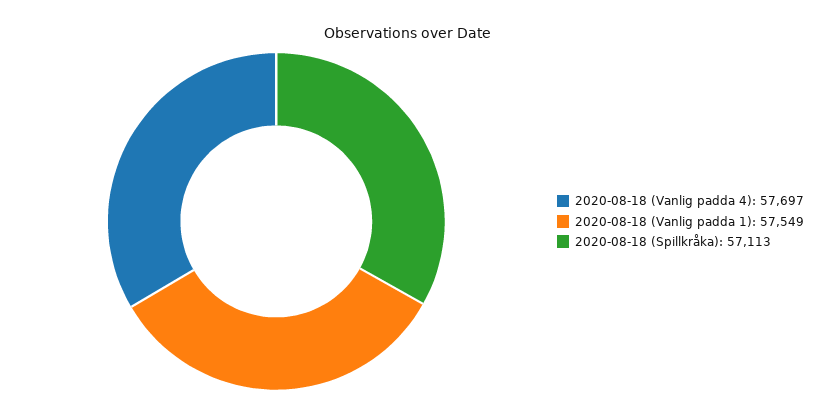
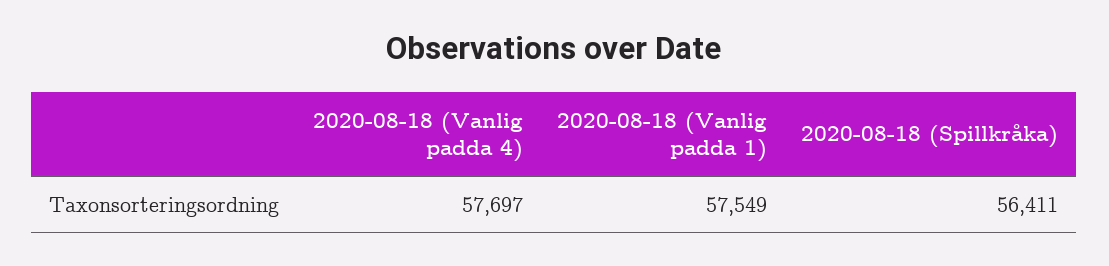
  {
    "2020-08-18 (Vanlig padda 4)": 57697,
    "2020-08-18 (Vanlig padda 1)": 57549,
-   "2020-08-18 (Spillkråka)": 57113
+   "2020-08-18 (Spillkråka)": 56411
  }

